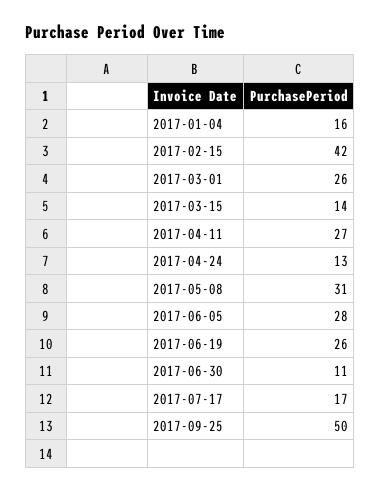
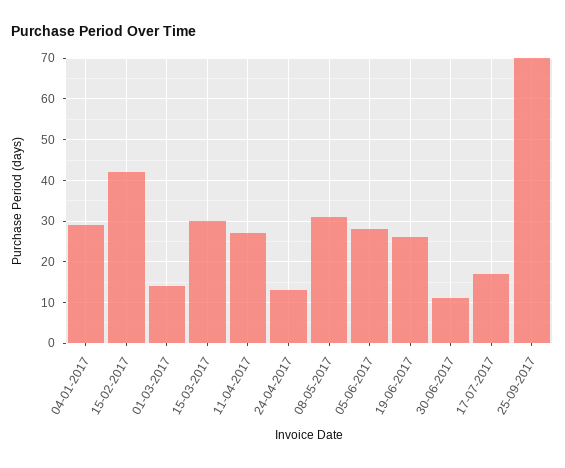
  {
-   "2017-01-04": 16,
+   "2017-01-04": 30,
    "2017-02-15": 42,
-   "2017-03-01": 26,
+   "2017-03-01": 15,
-   "2017-03-15": 14,
+   "2017-03-15": 30,
    "2017-04-11": 27,
    "2017-04-24": 13,
    "2017-05-08": 31,
    "2017-06-05": 28,
    "2017-06-19": 26,
    "2017-06-30": 11,
    "2017-07-17": 17,
-   "2017-09-25": 50
+   "2017-09-25": 70
  }

